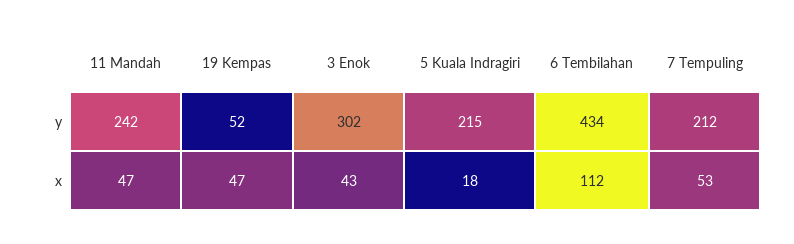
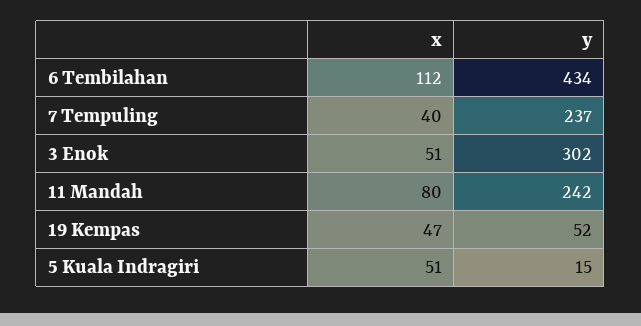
  {
    "11 Mandah": {
      "y": 242,
-     "x": 47
+     "x": 80
    },
    "19 Kempas": {
      "y": 52,
      "x": 47
    },
    "3 Enok": {
      "y": 302,
-     "x": 43
+     "x": 51
    },
    "5 Kuala Indragiri": {
-     "y": 215,
+     "y": 15,
-     "x": 18
+     "x": 51
    },
    "6 Tembilahan": {
      "y": 434,
      "x": 112
    },
    "7 Tempuling": {
-     "y": 212,
+     "y": 237,
-     "x": 53
+     "x": 40
    }
  }

